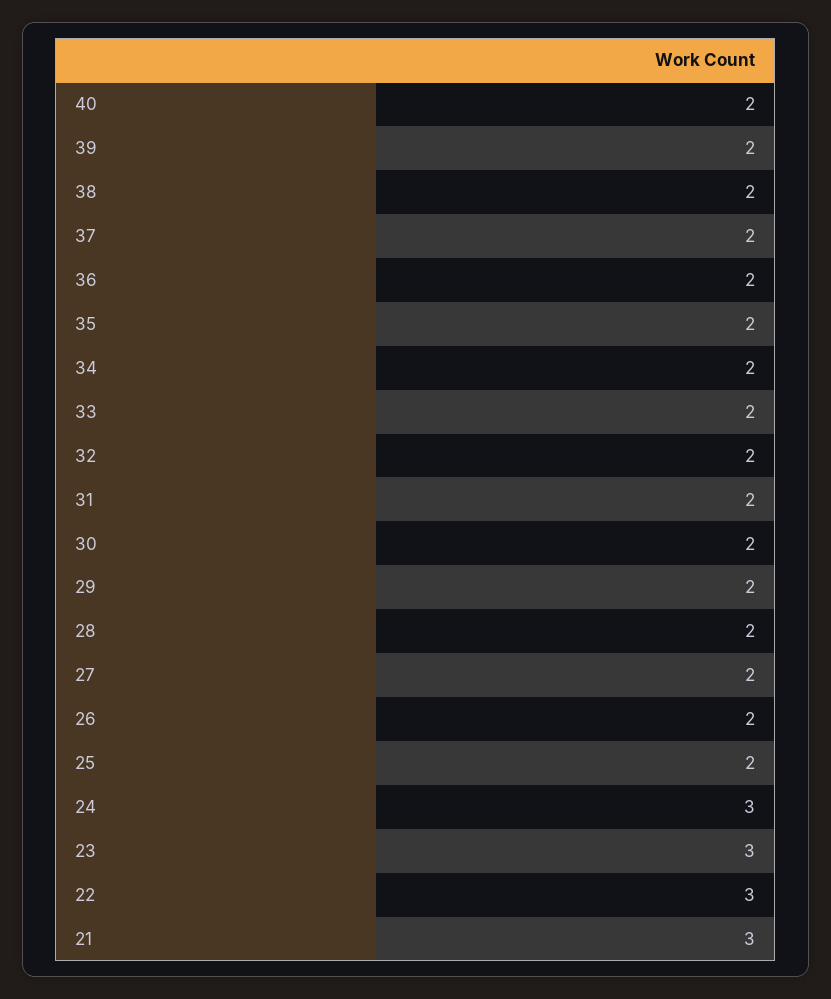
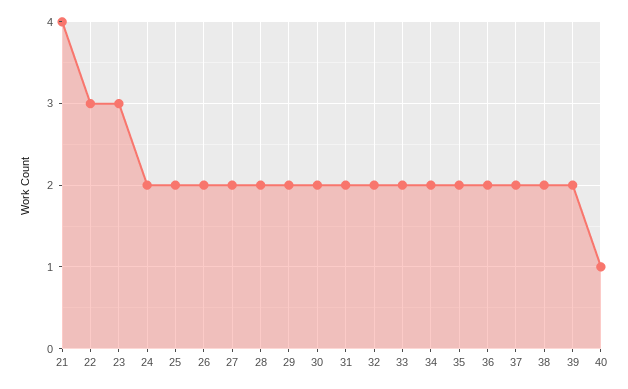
  {
-   "40": 2,
+   "40": 1,
    "39": 2,
    "38": 2,
    "37": 2,
    "36": 2,
    "35": 2,
    "34": 2,
    "33": 2,
    "32": 2,
    "31": 2,
    "30": 2,
    "29": 2,
    "28": 2,
    "27": 2,
    "26": 2,
    "25": 2,
-   "24": 3,
+   "24": 2,
    "23": 3,
    "22": 3,
-   "21": 3
+   "21": 4
  }

